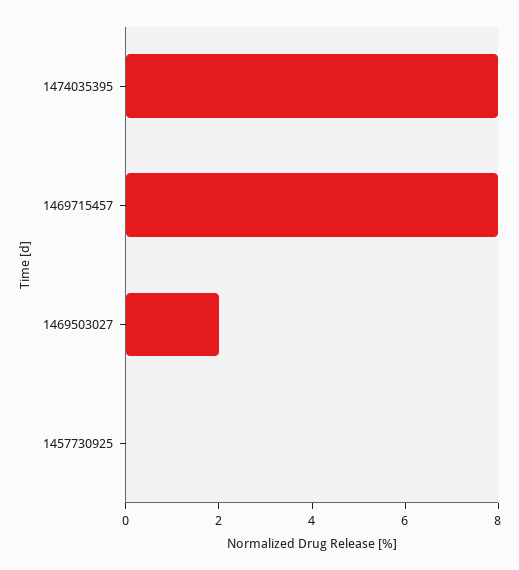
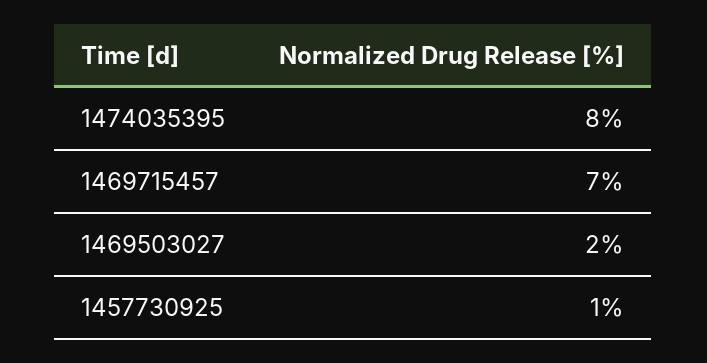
  {
    "1474035395": 8,
-   "1469715457": 8,
+   "1469715457": 7,
    "1469503027": 2,
-   "1457730925": 0
+   "1457730925": 1
  }

